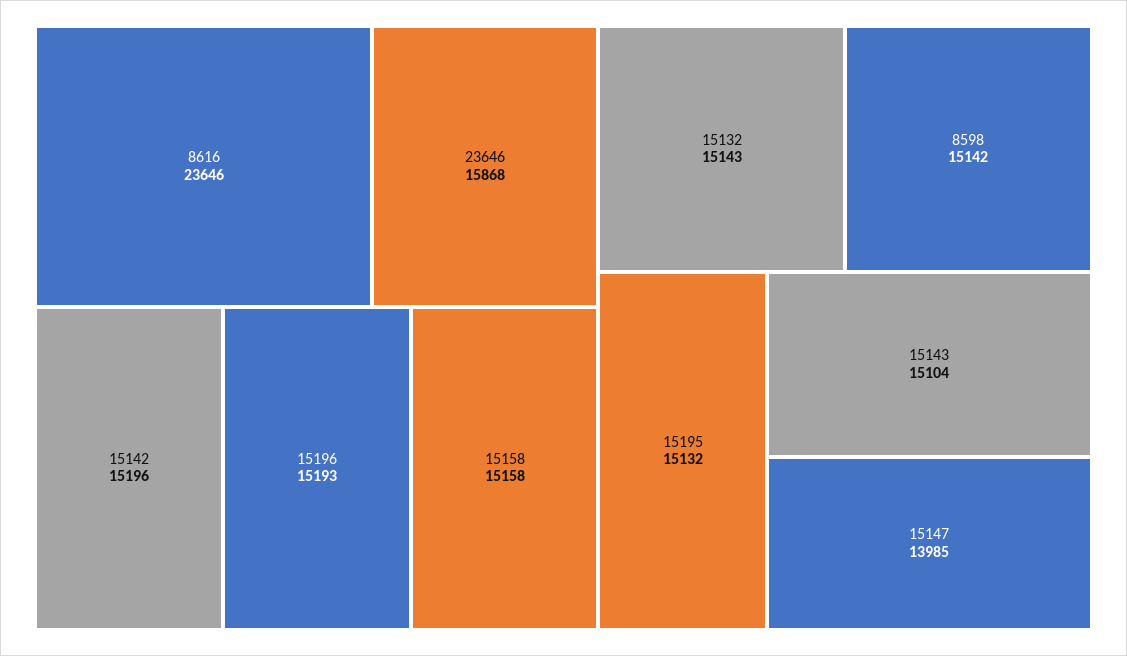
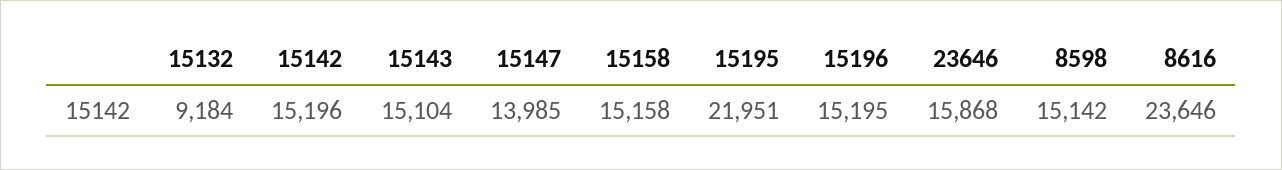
  {
    "8616": 23646,
    "23646": 15868,
    "15142": 15196,
-   "15196": 15193,
+   "15196": 15195,
    "15158": 15158,
-   "15132": 15143,
+   "15132": 9184,
    "8598": 15142,
-   "15195": 15132,
+   "15195": 21951,
    "15143": 15104,
    "15147": 13985
  }

